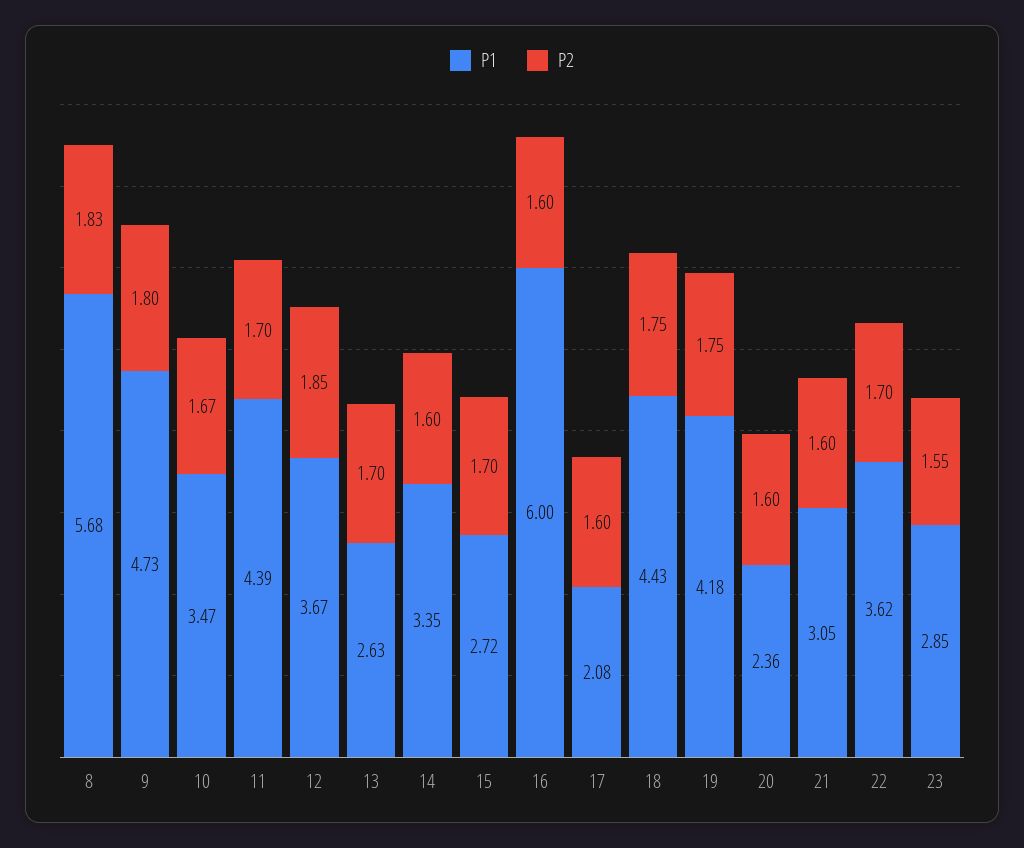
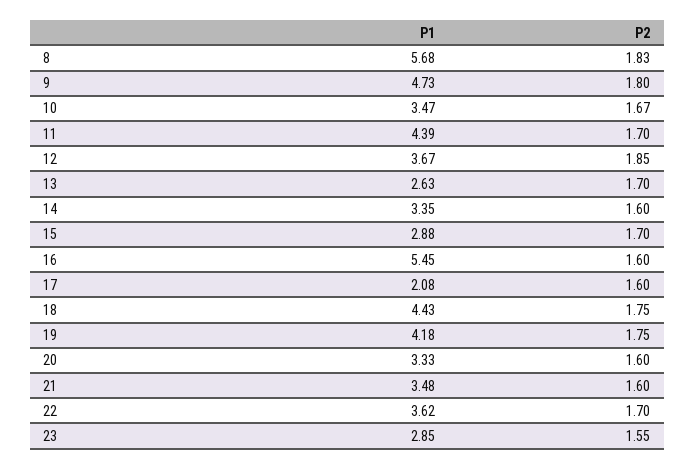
  {
    "P1": {
      "8": 5.68,
      "9": 4.73,
      "10": 3.47,
      "11": 4.39,
      "12": 3.67,
      "13": 2.63,
      "14": 3.35,
-     "15": 2.72,
+     "15": 2.88,
-     "16": 6,
+     "16": 5.45,
      "17": 2.08,
      "18": 4.43,
      "19": 4.18,
-     "20": 2.36,
+     "20": 3.33,
-     "21": 3.05,
+     "21": 3.48,
      "22": 3.62,
      "23": 2.85
    },
    "P2": {
      "8": 1.83,
      "9": 1.8,
      "10": 1.67,
      "11": 1.7,
      "12": 1.85,
      "13": 1.7,
      "14": 1.6,
      "15": 1.7,
      "16": 1.6,
      "17": 1.6,
      "18": 1.75,
      "19": 1.75,
      "20": 1.6,
      "21": 1.6,
      "22": 1.7,
      "23": 1.55
    }
  }

